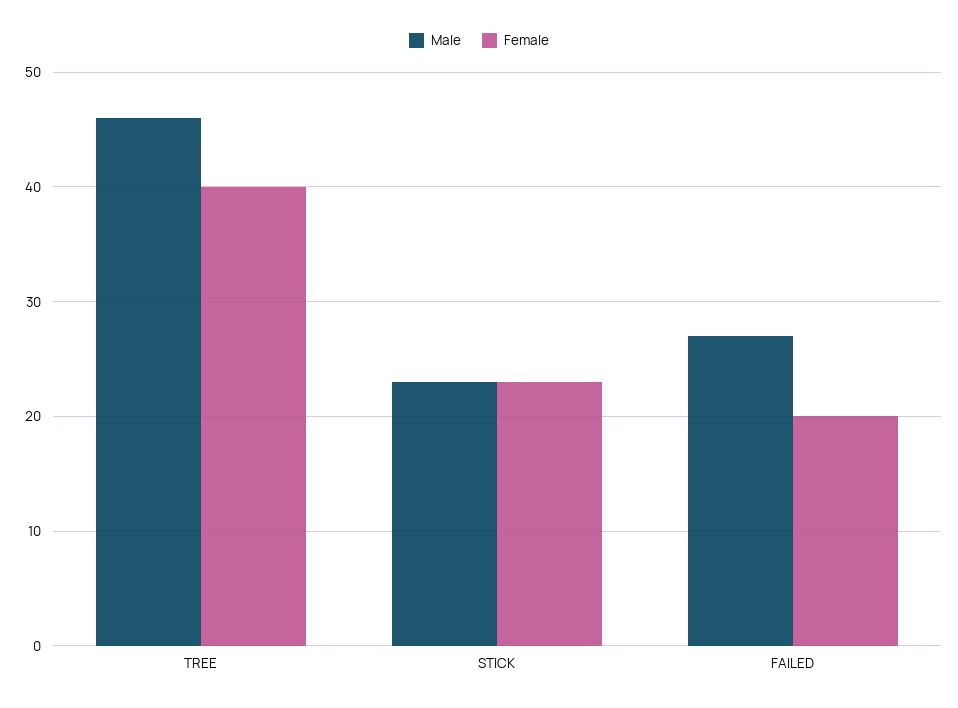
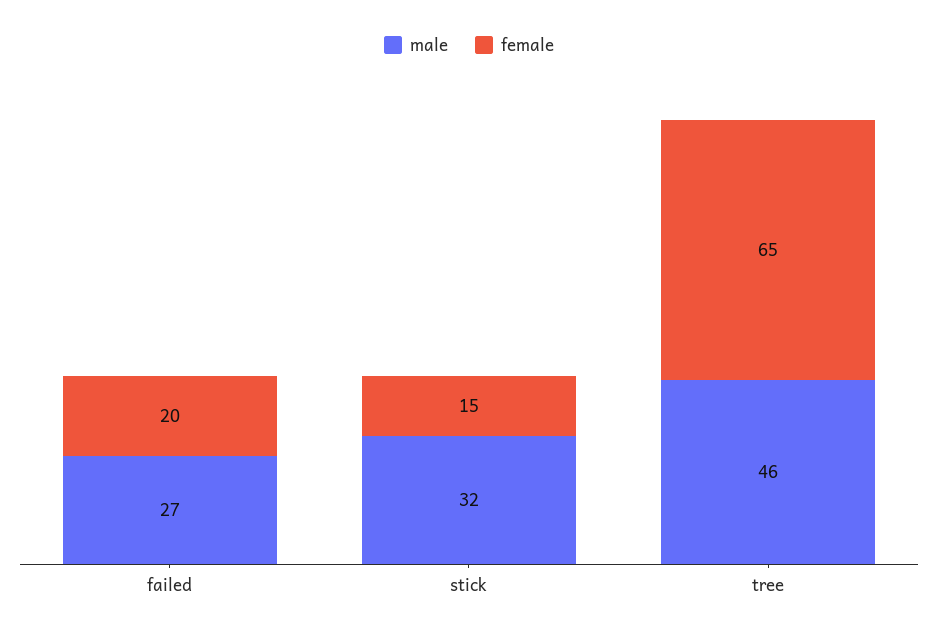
  {
    "Male": {
      "TREE": 46,
-     "STICK": 23,
+     "STICK": 32,
      "FAILED": 27
    },
    "Female": {
-     "TREE": 40,
+     "TREE": 65,
-     "STICK": 23,
+     "STICK": 15,
      "FAILED": 20
    }
  }

